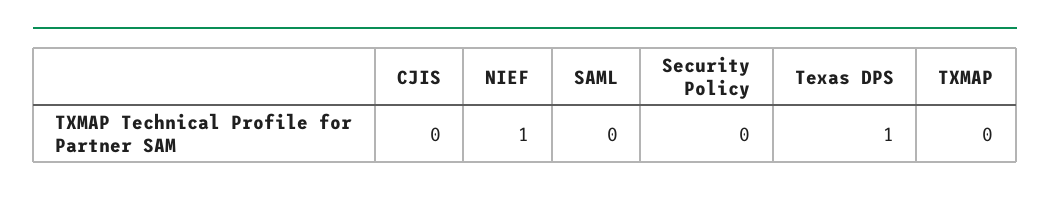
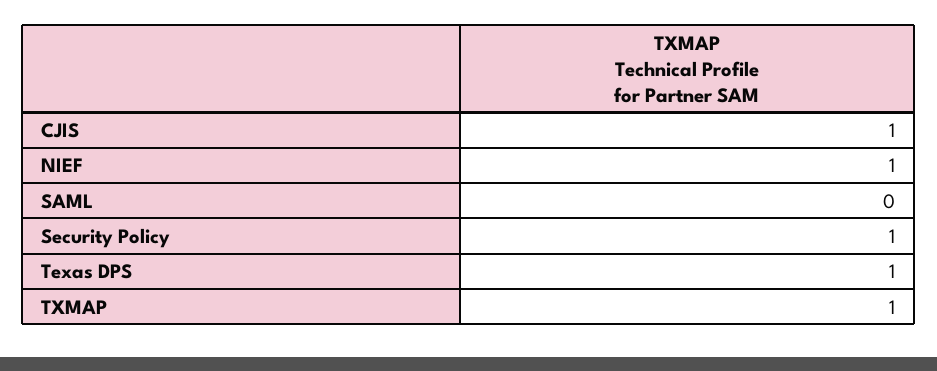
  {
-   "CJIS": 0,
+   "CJIS": 1,
    "NIEF": 1,
    "SAML": 0,
-   "Security Policy": 0,
+   "Security Policy": 1,
    "Texas DPS": 1,
-   "TXMAP": 0
+   "TXMAP": 1
  }

